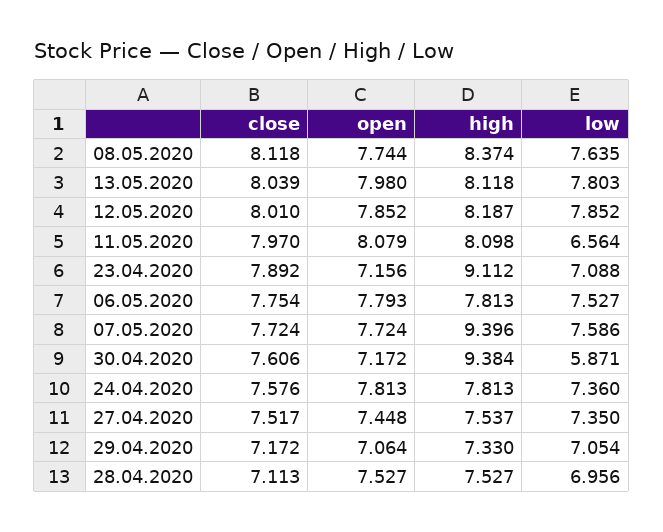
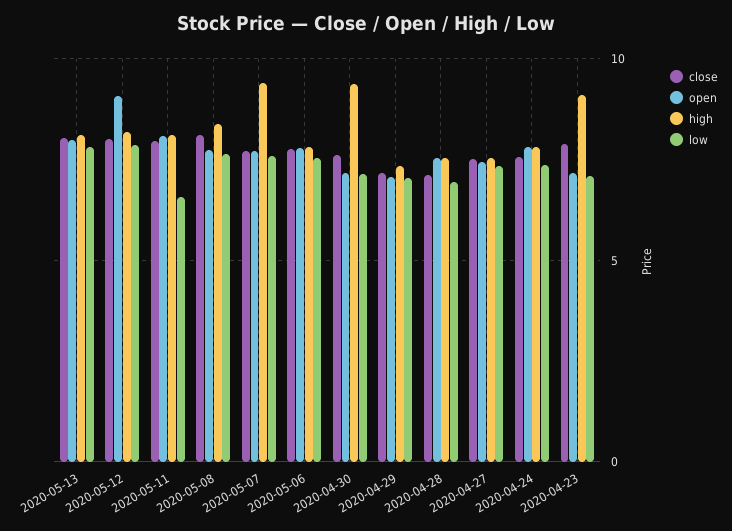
  {
    "close": {
      "08.05.2020": 8.118,
      "13.05.2020": 8.039,
      "12.05.2020": 8.01,
      "11.05.2020": 7.97,
      "23.04.2020": 7.892,
      "06.05.2020": 7.754,
      "07.05.2020": 7.724,
      "30.04.2020": 7.606,
      "24.04.2020": 7.576,
      "27.04.2020": 7.517,
      "29.04.2020": 7.172,
      "28.04.2020": 7.113
    },
    "open": {
      "08.05.2020": 7.744,
      "13.05.2020": 7.98,
-     "12.05.2020": 7.852,
+     "12.05.2020": 9,
      "11.05.2020": 8.079,
      "23.04.2020": 7.156,
      "06.05.2020": 7.793,
      "07.05.2020": 7.724,
      "30.04.2020": 7.172,
      "24.04.2020": 7.813,
      "27.04.2020": 7.448,
      "29.04.2020": 7.064,
      "28.04.2020": 7.527
    },
    "high": {
      "08.05.2020": 8.374,
      "13.05.2020": 8.118,
      "12.05.2020": 8.187,
      "11.05.2020": 8.098,
      "23.04.2020": 9.112,
      "06.05.2020": 7.813,
      "07.05.2020": 9.396,
      "30.04.2020": 9.384,
      "24.04.2020": 7.813,
      "27.04.2020": 7.537,
      "29.04.2020": 7.33,
      "28.04.2020": 7.527
    },
    "low": {
      "08.05.2020": 7.635,
      "13.05.2020": 7.803,
      "12.05.2020": 7.852,
      "11.05.2020": 6.564,
      "23.04.2020": 7.088,
      "06.05.2020": 7.527,
      "07.05.2020": 7.586,
-     "30.04.2020": 5.871,
+     "30.04.2020": 7,
      "24.04.2020": 7.36,
      "27.04.2020": 7.35,
      "29.04.2020": 7.054,
      "28.04.2020": 6.956
    }
  }

